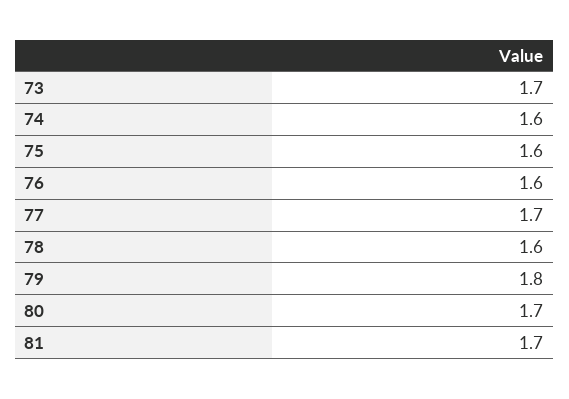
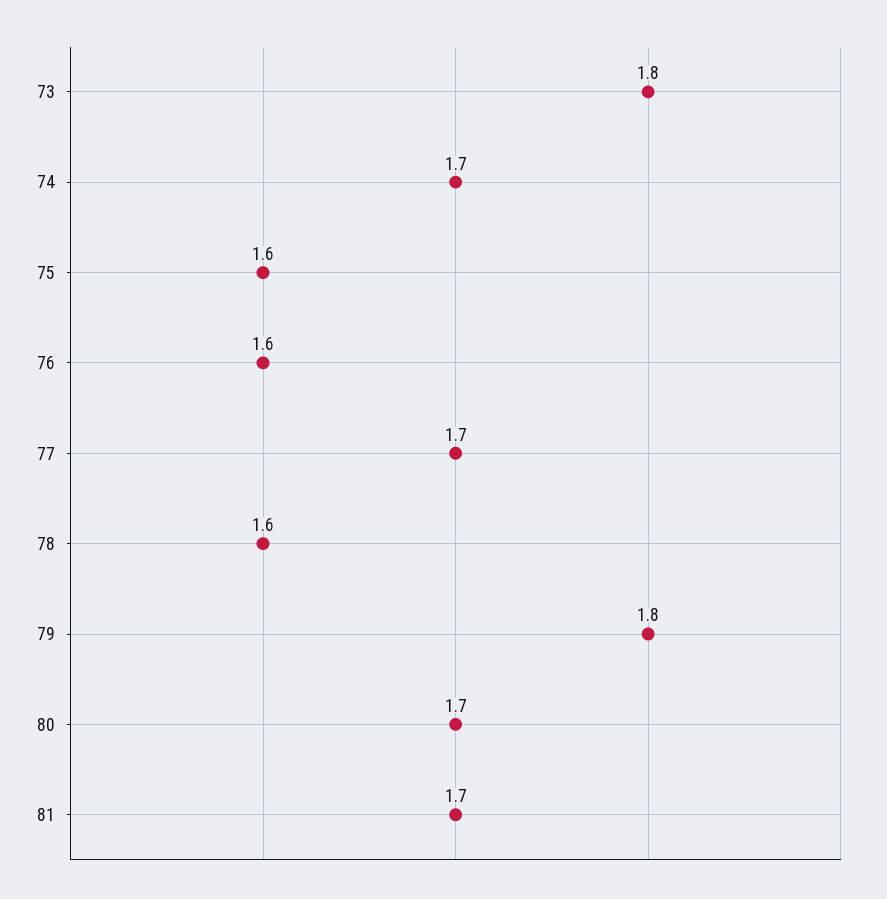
  {
-   "73": 1.7,
+   "73": 1.8,
-   "74": 1.6,
+   "74": 1.7,
    "75": 1.6,
    "76": 1.6,
    "77": 1.7,
    "78": 1.6,
    "79": 1.8,
    "80": 1.7,
    "81": 1.7
  }

